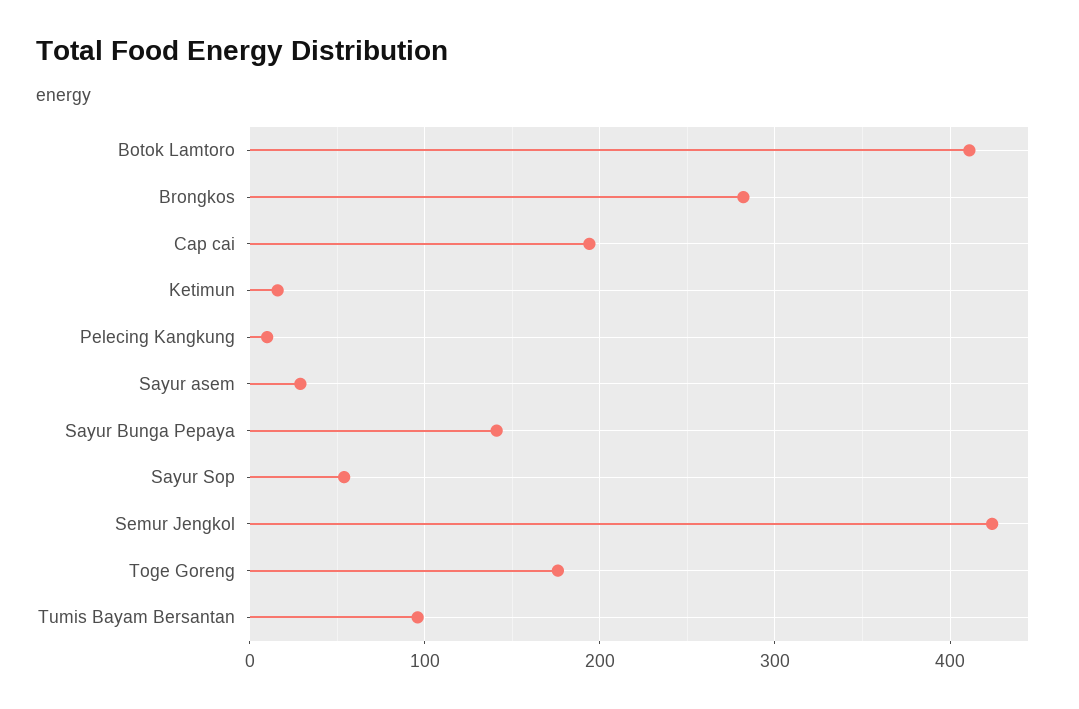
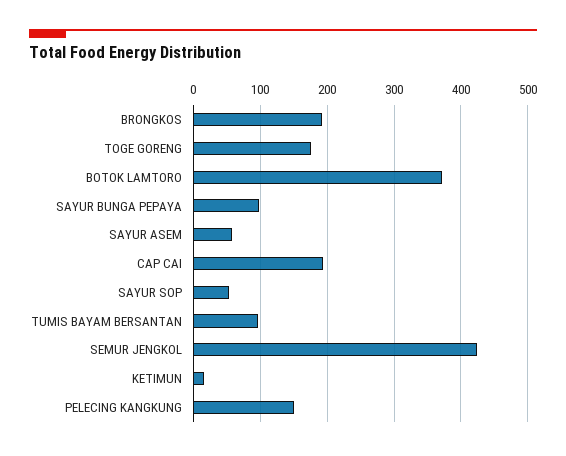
  {
-   "Botok Lamtoro": 410,
+   "Botok Lamtoro": 370,
-   "Brongkos": 280,
+   "Brongkos": 190,
    "Cap cai": 190,
    "Ketimun": 20,
-   "Pelecing Kangkung": 10,
+   "Pelecing Kangkung": 150,
-   "Sayur asem": 30,
+   "Sayur asem": 60,
-   "Sayur Bunga Pepaya": 140,
+   "Sayur Bunga Pepaya": 100,
    "Sayur Sop": 50,
    "Semur Jengkol": 420,
    "Toge Goreng": 180,
    "Tumis Bayam Bersantan": 100
  }

